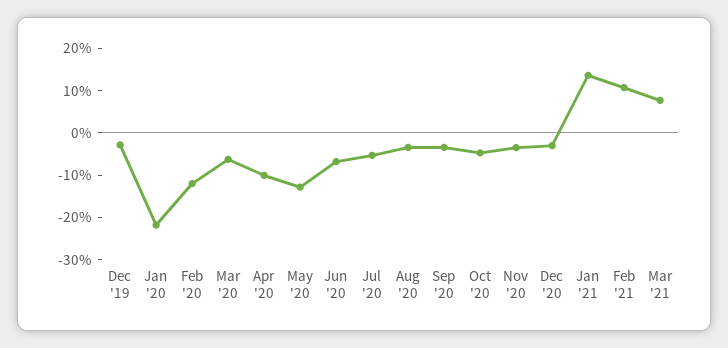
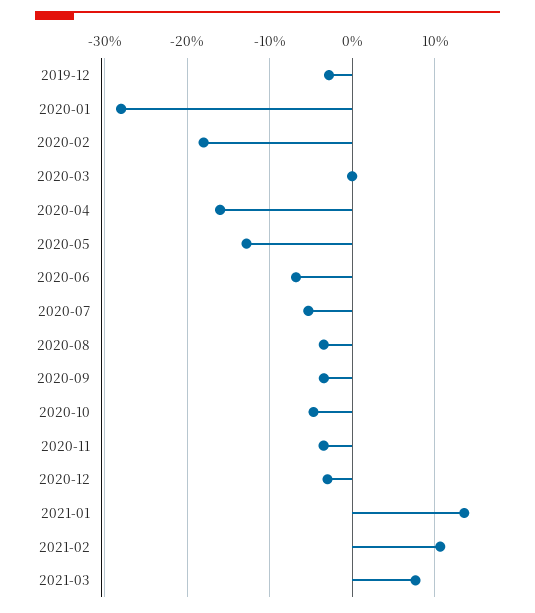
  {
    "Dec '19": -3,
-   "Jan '20": -22,
+   "Jan '20": -28,
-   "Feb '20": -12,
+   "Feb '20": -18,
-   "Mar '20": -6,
+   "Mar '20": 0,
-   "Apr '20": -10,
+   "Apr '20": -16,
    "May '20": -13,
    "Jun '20": -7,
    "Jul '20": -5,
    "Aug '20": -3,
    "Sep '20": -3,
    "Oct '20": -5,
    "Nov '20": -3,
    "Dec '20": -3,
    "Jan '21": 14,
    "Feb '21": 11,
    "Mar '21": 8
  }

